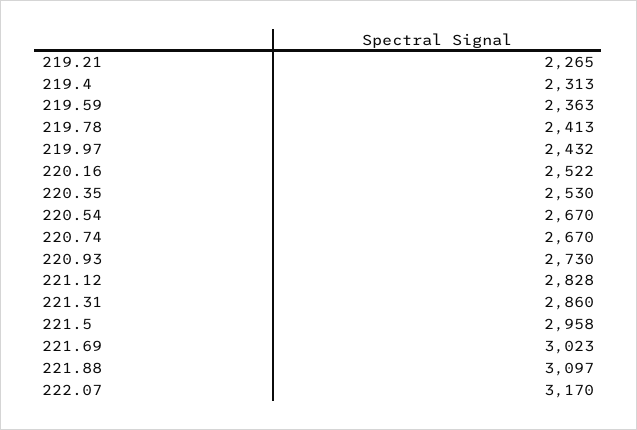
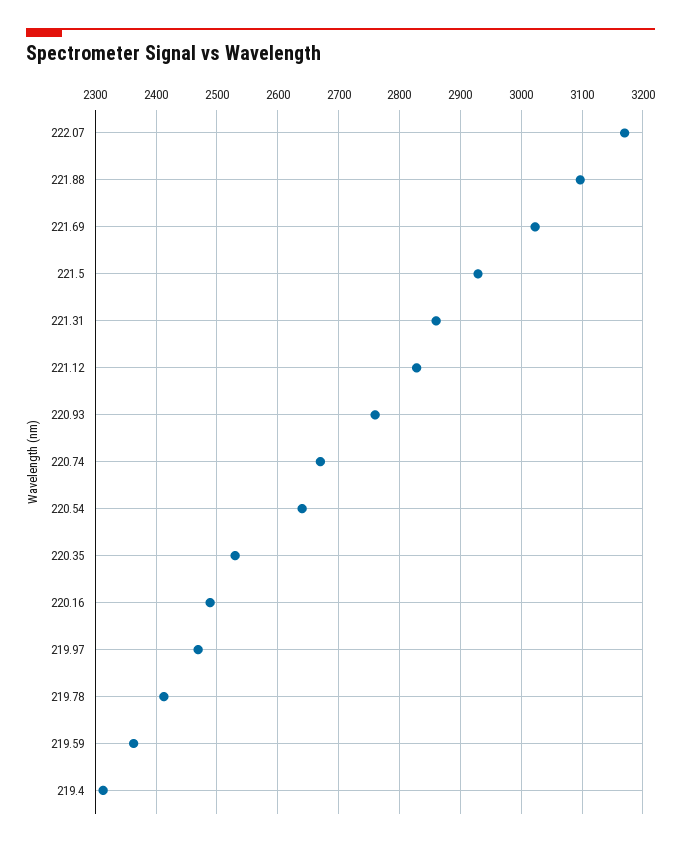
  {
-   "219.21": 2265,
    "219.4": 2313,
    "219.59": 2363,
    "219.78": 2413,
-   "219.97": 2432,
+   "219.97": 2470,
-   "220.16": 2522,
+   "220.16": 2490,
    "220.35": 2530,
-   "220.54": 2670,
+   "220.54": 2640,
    "220.74": 2670,
-   "220.93": 2730,
+   "220.93": 2760,
    "221.12": 2828,
    "221.31": 2860,
-   "221.5": 2958,
+   "221.5": 2930,
    "221.69": 3023,
    "221.88": 3097,
    "222.07": 3170
  }

